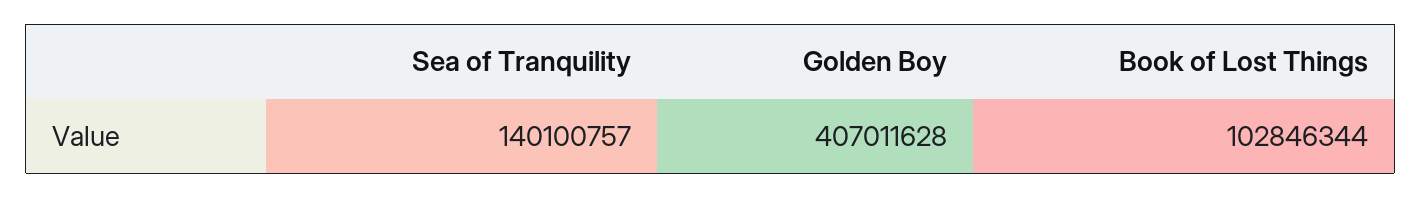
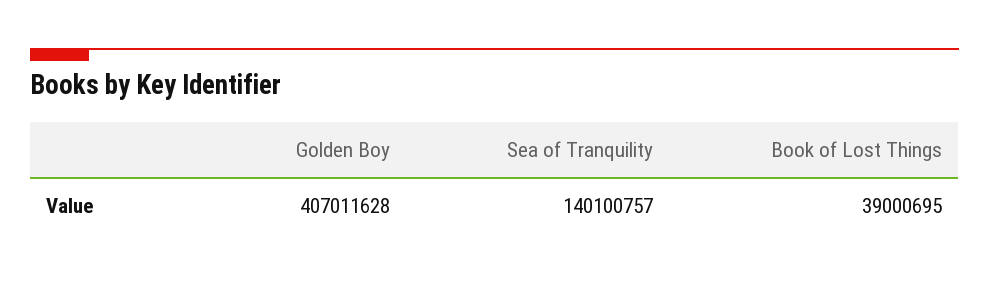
  {
    "Sea of Tranquility": 140100757,
    "Golden Boy": 407011628,
-   "Book of Lost Things": 102846344
+   "Book of Lost Things": 39000695
  }

